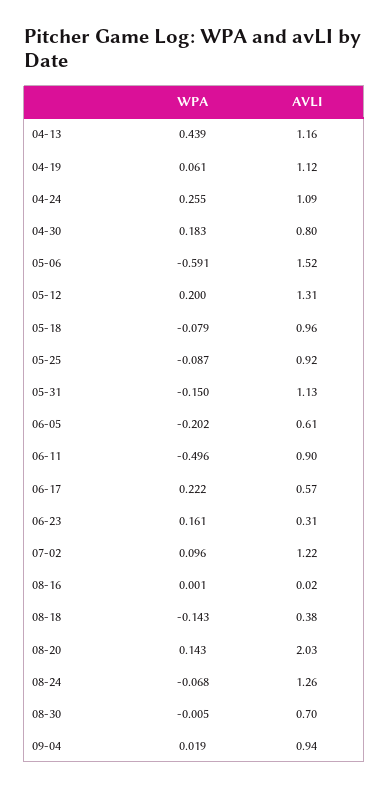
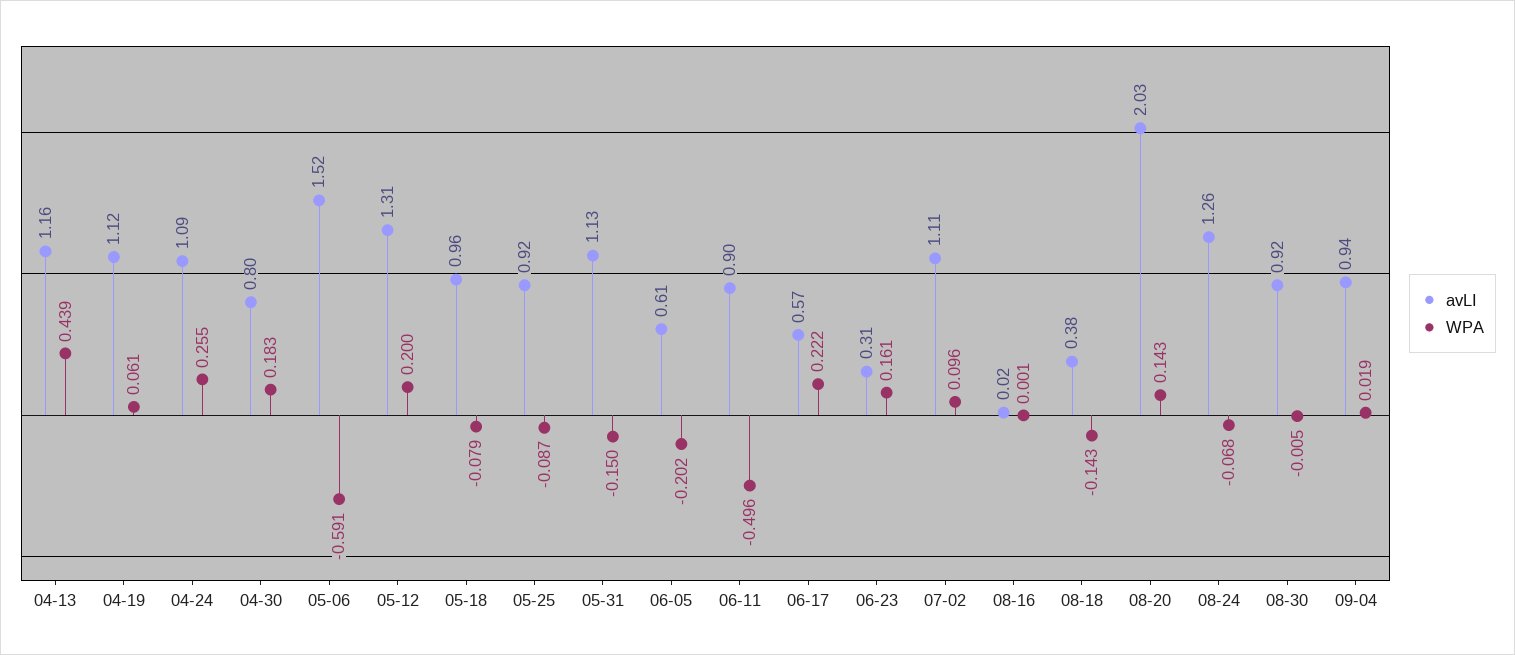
  {
    "WPA": {
      "04-13": 0.439,
      "04-19": 0.061,
      "04-24": 0.255,
      "04-30": 0.183,
      "05-06": -0.591,
      "05-12": 0.2,
      "05-18": -0.079,
      "05-25": -0.087,
      "05-31": -0.15,
      "06-05": -0.202,
      "06-11": -0.496,
      "06-17": 0.222,
      "06-23": 0.161,
      "07-02": 0.096,
      "08-16": 0.001,
      "08-18": -0.143,
      "08-20": 0.143,
      "08-24": -0.068,
      "08-30": -0.005,
      "09-04": 0.019
    },
    "AVLI": {
      "04-13": 1.16,
      "04-19": 1.12,
      "04-24": 1.09,
      "04-30": 0.8,
      "05-06": 1.52,
      "05-12": 1.31,
      "05-18": 0.96,
      "05-25": 0.92,
      "05-31": 1.13,
      "06-05": 0.61,
      "06-11": 0.9,
      "06-17": 0.57,
      "06-23": 0.31,
-     "07-02": 1.22,
+     "07-02": 1.11,
      "08-16": 0.02,
      "08-18": 0.38,
      "08-20": 2.03,
      "08-24": 1.26,
-     "08-30": 0.7,
+     "08-30": 0.92,
      "09-04": 0.94
    }
  }

